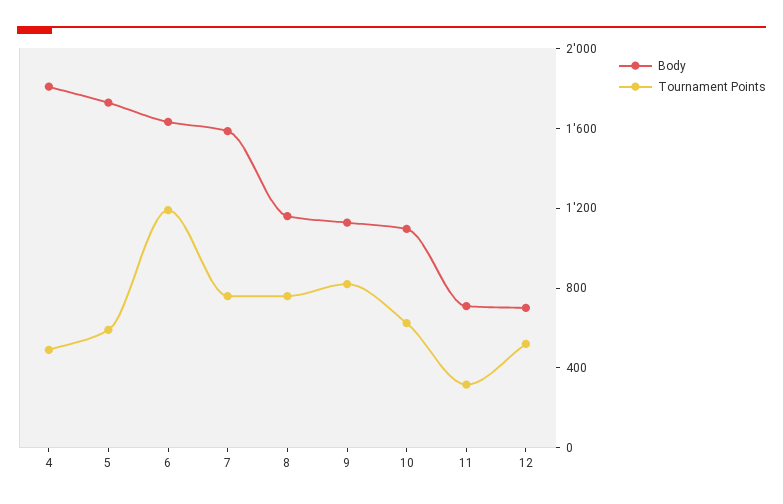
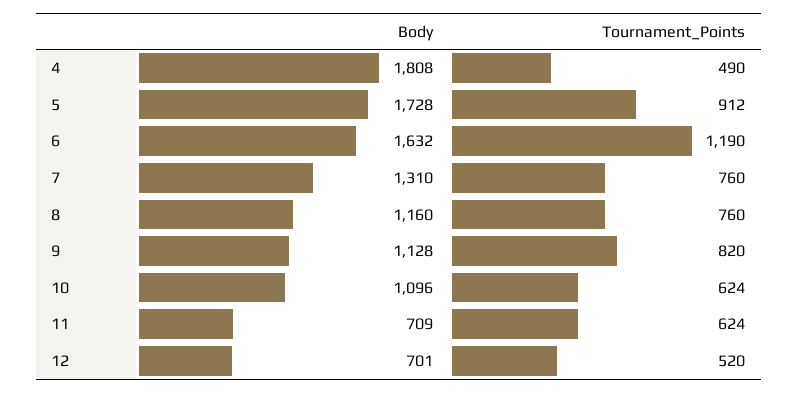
  {
    "Body": {
      "4": 1808,
      "5": 1728,
      "6": 1632,
-     "7": 1600,
+     "7": 1310,
      "8": 1160,
      "9": 1128,
      "10": 1096,
      "11": 709,
      "12": 701
    },
    "Tournament Points": {
      "4": 490,
-     "5": 600,
+     "5": 912,
      "6": 1190,
      "7": 760,
      "8": 760,
      "9": 820,
      "10": 624,
-     "11": 300,
+     "11": 624,
      "12": 520
    }
  }

